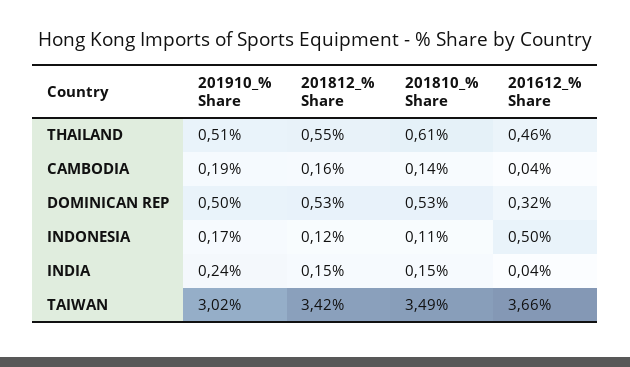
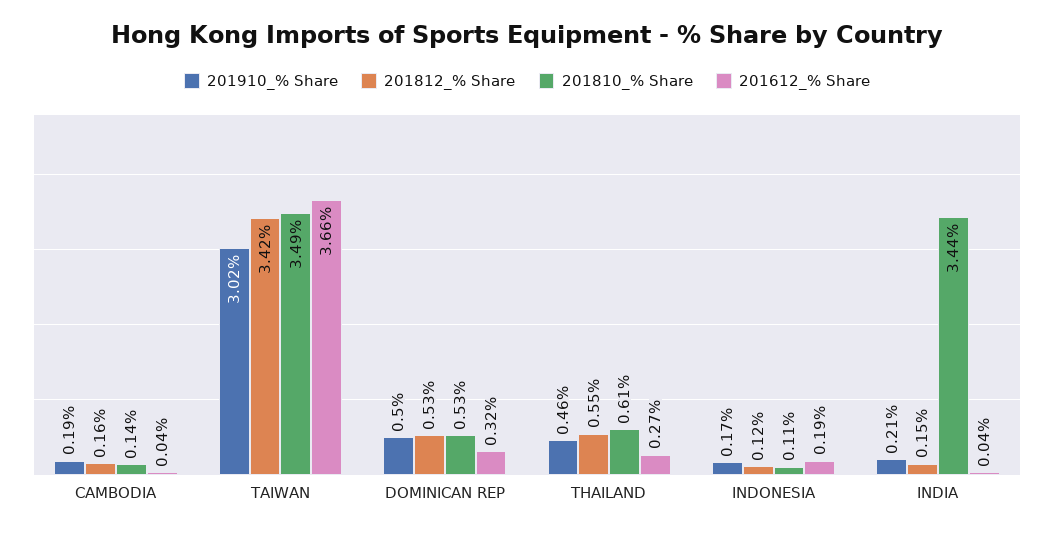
  {
    "201910_% Share": {
-     "THAILAND": 0.51,
+     "THAILAND": 0.46,
      "CAMBODIA": 0.19,
      "DOMINICAN REP": 0.5,
      "INDONESIA": 0.17,
-     "INDIA": 0.24,
+     "INDIA": 0.21,
      "TAIWAN": 3.02
    },
    "201812_% Share": {
      "THAILAND": 0.55,
      "CAMBODIA": 0.16,
      "DOMINICAN REP": 0.53,
      "INDONESIA": 0.12,
      "INDIA": 0.15,
      "TAIWAN": 3.42
    },
    "201810_% Share": {
      "THAILAND": 0.61,
      "CAMBODIA": 0.14,
      "DOMINICAN REP": 0.53,
      "INDONESIA": 0.11,
-     "INDIA": 0.15,
+     "INDIA": 3.44,
      "TAIWAN": 3.49
    },
    "201612_% Share": {
-     "THAILAND": 0.46,
+     "THAILAND": 0.27,
      "CAMBODIA": 0.04,
      "DOMINICAN REP": 0.32,
-     "INDONESIA": 0.5,
+     "INDONESIA": 0.19,
      "INDIA": 0.04,
      "TAIWAN": 3.66
    }
  }

